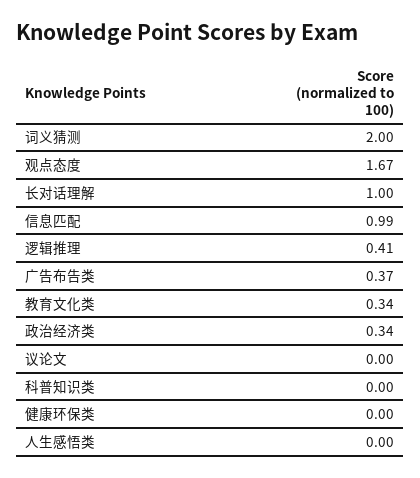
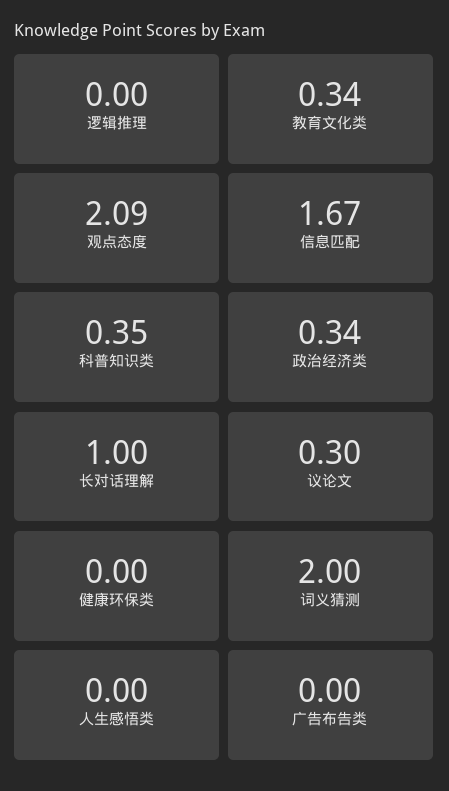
  {
    "词义猜测": 2,
-   "观点态度": 1.67,
+   "观点态度": 2.09,
    "长对话理解": 1,
-   "信息匹配": 0.99,
+   "信息匹配": 1.67,
-   "逻辑推理": 0.41,
+   "逻辑推理": 0,
-   "广告布告类": 0.37,
+   "广告布告类": 0,
    "教育文化类": 0.34,
    "政治经济类": 0.34,
-   "议论文": 0,
+   "议论文": 0.3,
-   "科普知识类": 0,
+   "科普知识类": 0.35,
    "健康环保类": 0,
    "人生感悟类": 0
  }

